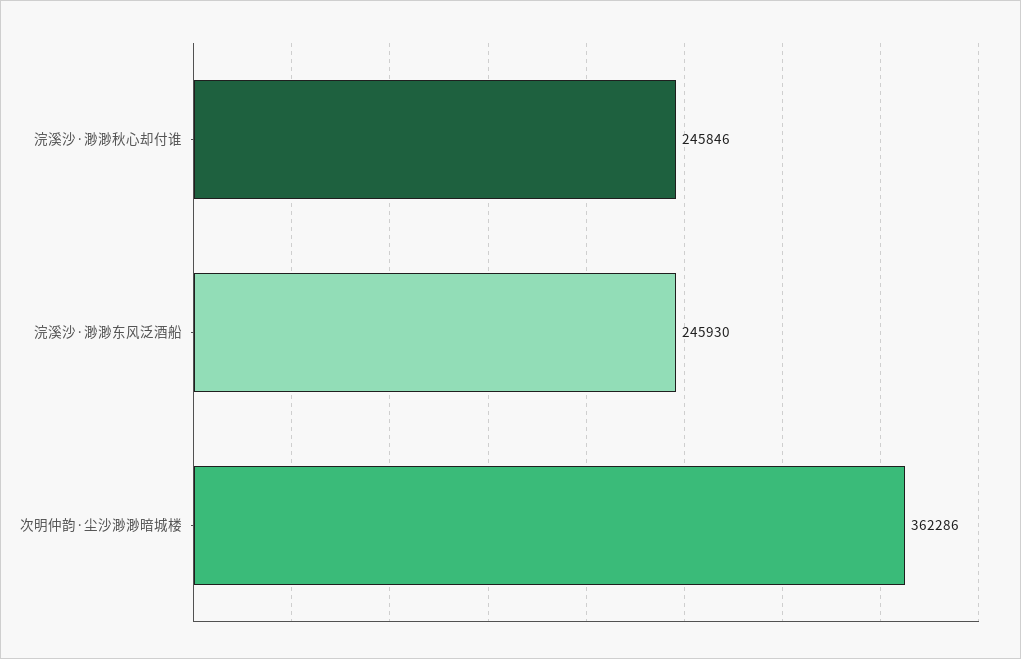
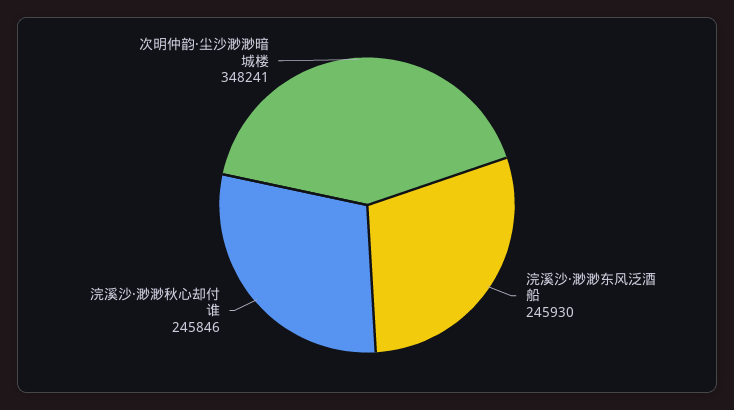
  {
    "浣溪沙·渺渺秋心却付谁": 245846,
    "浣溪沙·渺渺东风泛酒船": 245930,
-   "次明仲韵·尘沙渺渺暗城楼": 362286
+   "次明仲韵·尘沙渺渺暗城楼": 348241
  }

